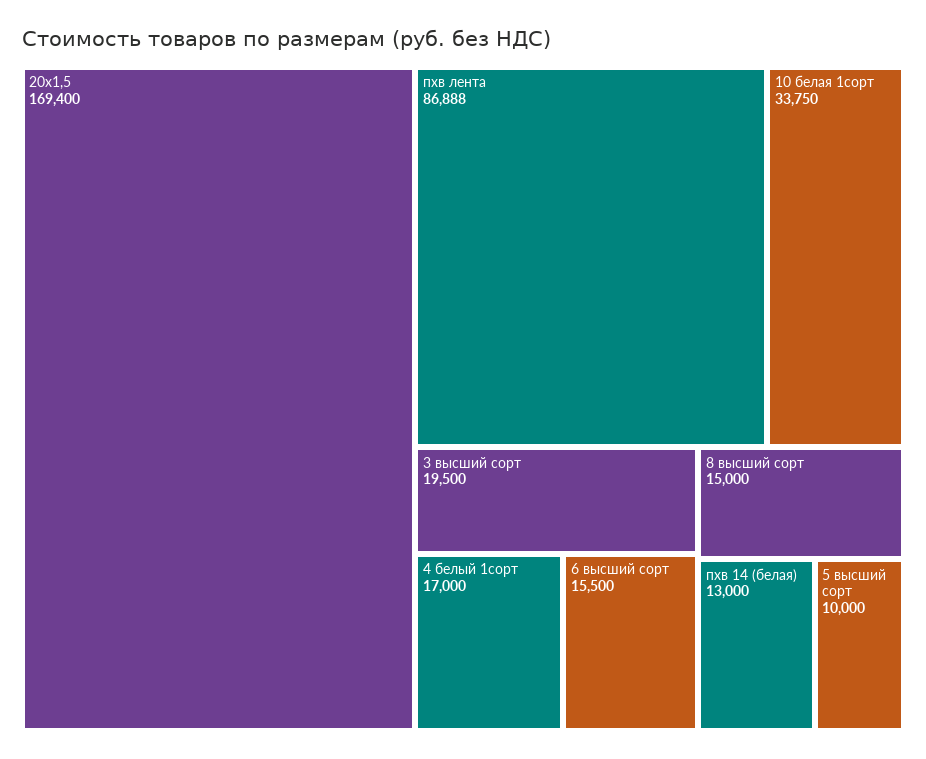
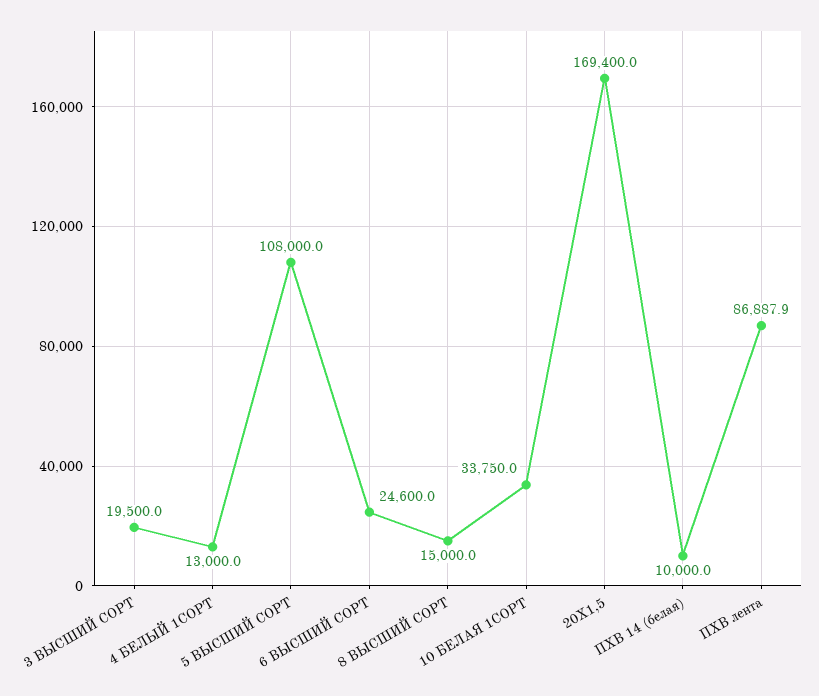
  {
    "20х1,5": 169400,
    "пхв лента": 86887.9,
    "10 белая 1сорт": 33750,
    "3 высший сорт": 19500,
-   "4 белый 1сорт": 17000,
+   "4 белый 1сорт": 13000,
-   "6 высший сорт": 15500,
+   "6 высший сорт": 24600,
    "8 высший сорт": 15000,
-   "пхв 14 (белая)": 13000,
+   "пхв 14 (белая)": 10000,
-   "5 высший сорт": 10000
+   "5 высший сорт": 108000
  }

